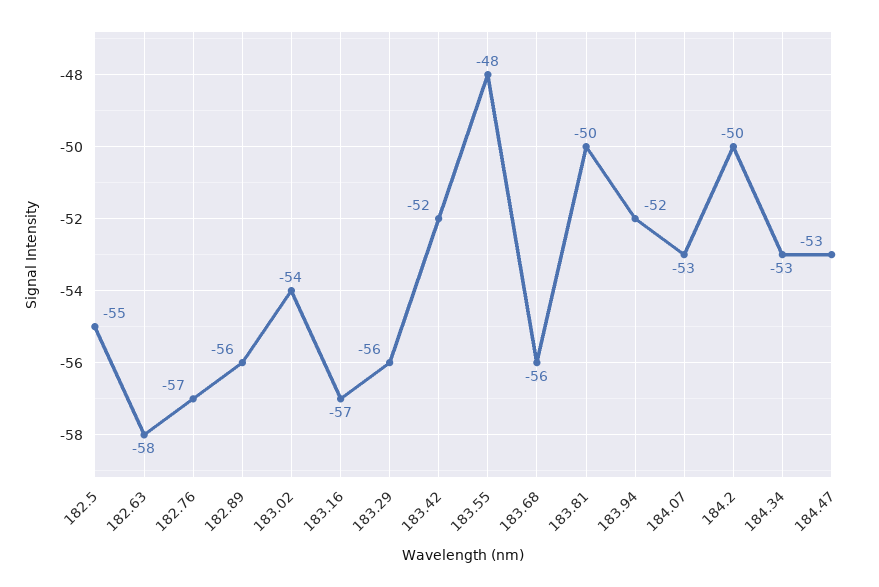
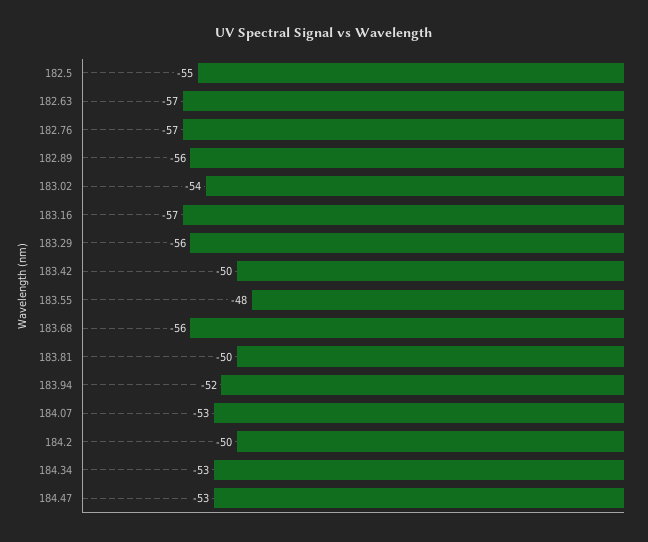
  {
    "182.5": -55,
-   "182.63": -58,
+   "182.63": -57,
    "182.76": -57,
    "182.89": -56,
    "183.02": -54,
    "183.16": -57,
    "183.29": -56,
-   "183.42": -52,
+   "183.42": -50,
    "183.55": -48,
    "183.68": -56,
    "183.81": -50,
    "183.94": -52,
    "184.07": -53,
    "184.2": -50,
    "184.34": -53,
    "184.47": -53
  }

